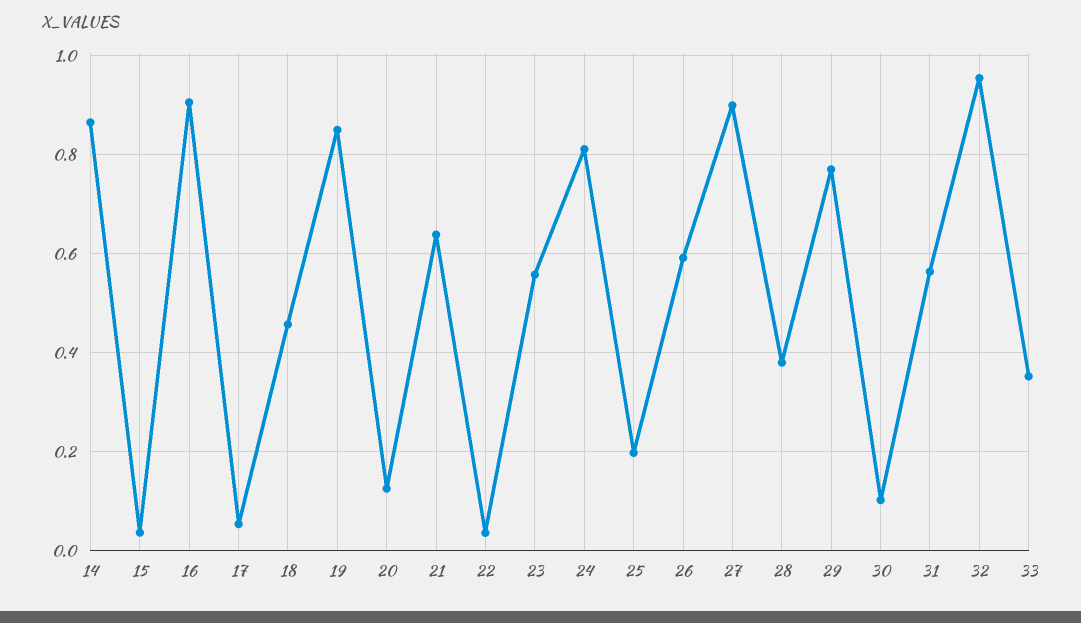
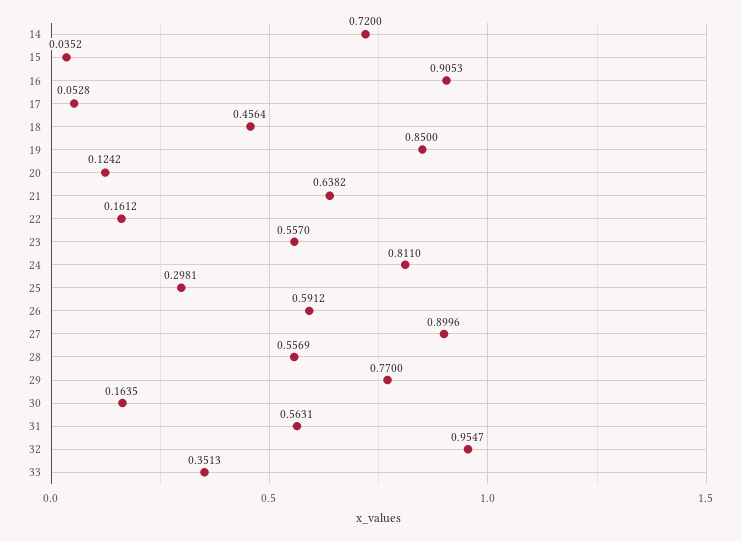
  {
-   "14": 0.86,
+   "14": 0.72,
    "15": 0.0352,
    "16": 0.9053,
    "17": 0.0528,
    "18": 0.4564,
    "19": 0.85,
    "20": 0.1242,
    "21": 0.6382,
-   "22": 0.04,
+   "22": 0.1612,
    "23": 0.557,
    "24": 0.811,
-   "25": 0.2,
+   "25": 0.2981,
    "26": 0.5912,
    "27": 0.8996,
-   "28": 0.38,
+   "28": 0.5569,
    "29": 0.77,
-   "30": 0.1,
+   "30": 0.1635,
    "31": 0.5631,
    "32": 0.9547,
    "33": 0.3513
  }

